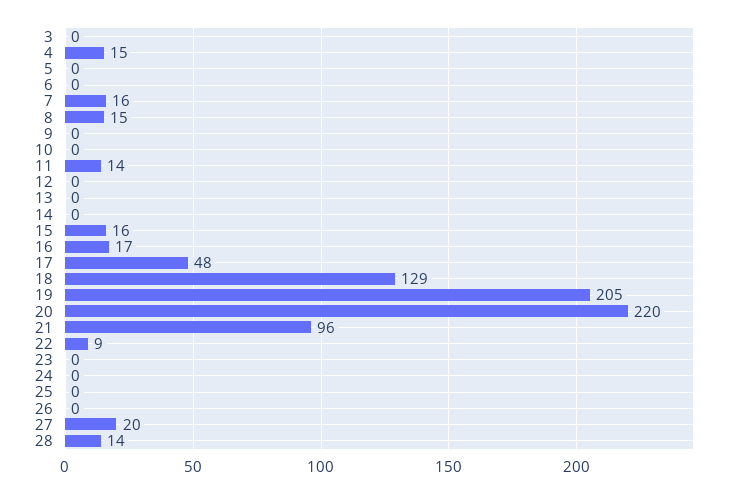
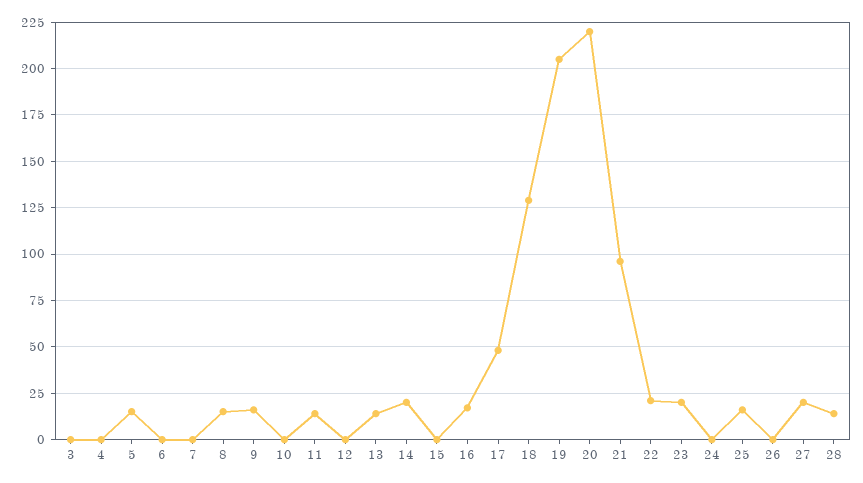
  {
    "3": 0,
-   "4": 15,
+   "4": 0,
-   "5": 0,
+   "5": 15,
    "6": 0,
-   "7": 16,
+   "7": 0,
    "8": 15,
-   "9": 0,
+   "9": 15,
    "10": 0,
    "11": 14,
    "12": 0,
-   "13": 0,
+   "13": 15,
-   "14": 0,
+   "14": 20,
-   "15": 16,
+   "15": 0,
    "16": 17,
    "17": 48,
    "18": 129,
    "19": 205,
    "20": 220,
    "21": 96,
-   "22": 9,
+   "22": 20,
-   "23": 0,
+   "23": 20,
    "24": 0,
-   "25": 0,
+   "25": 15,
    "26": 0,
    "27": 20,
    "28": 14
  }

